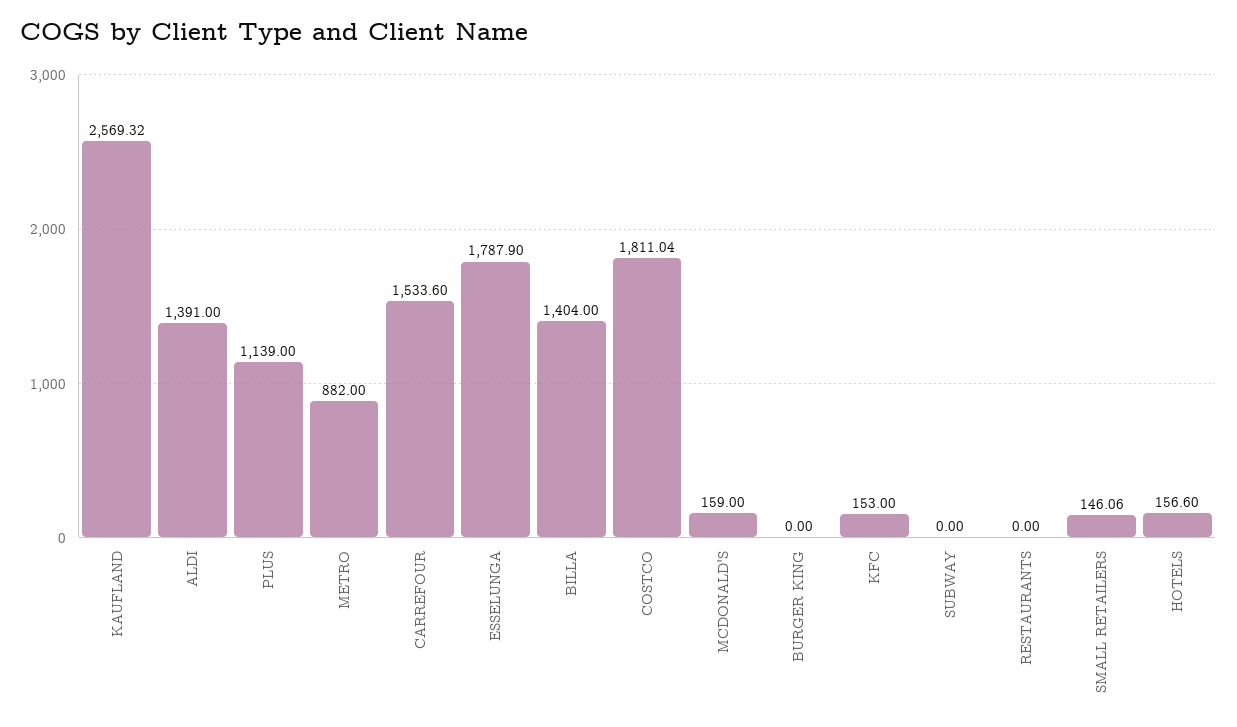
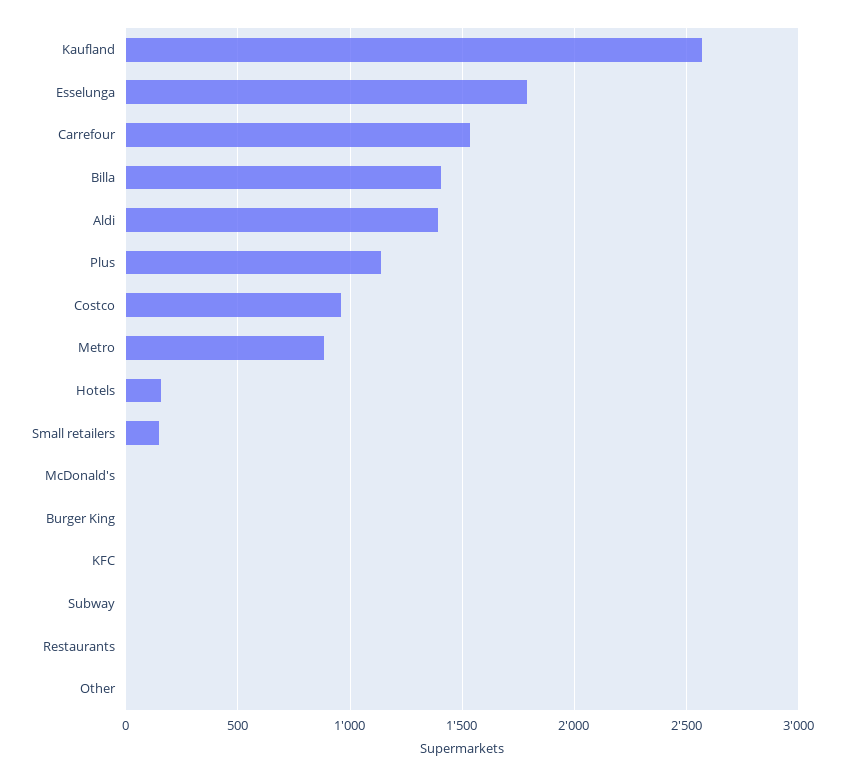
  {
    "KAUFLAND": 2569.32,
    "ALDI": 1391,
    "PLUS": 1139,
    "METRO": 882,
    "CARREFOUR": 1533.6,
    "ESSELUNGA": 1787.9,
    "BILLA": 1404,
-   "COSTCO": 1811.04,
+   "COSTCO": 950,
-   "MCDONALD'S": 159,
+   "MCDONALD'S": 0,
    "BURGER KING": 0,
-   "KFC": 153,
+   "KFC": 0,
    "SUBWAY": 0,
    "RESTAURANTS": 0,
    "SMALL RETAILERS": 146.06,
-   "HOTELS": 156.6
+   "HOTELS": 156.6,
+   "Other": 0
  }

